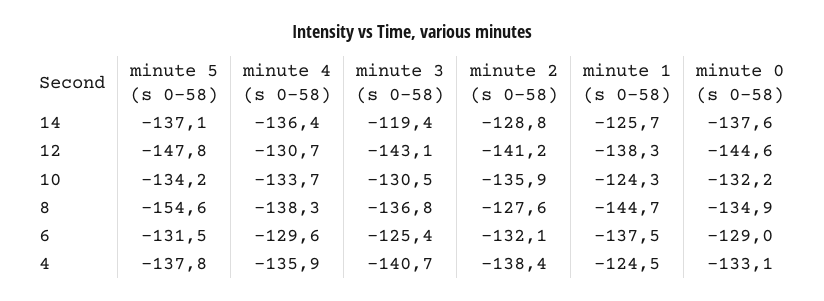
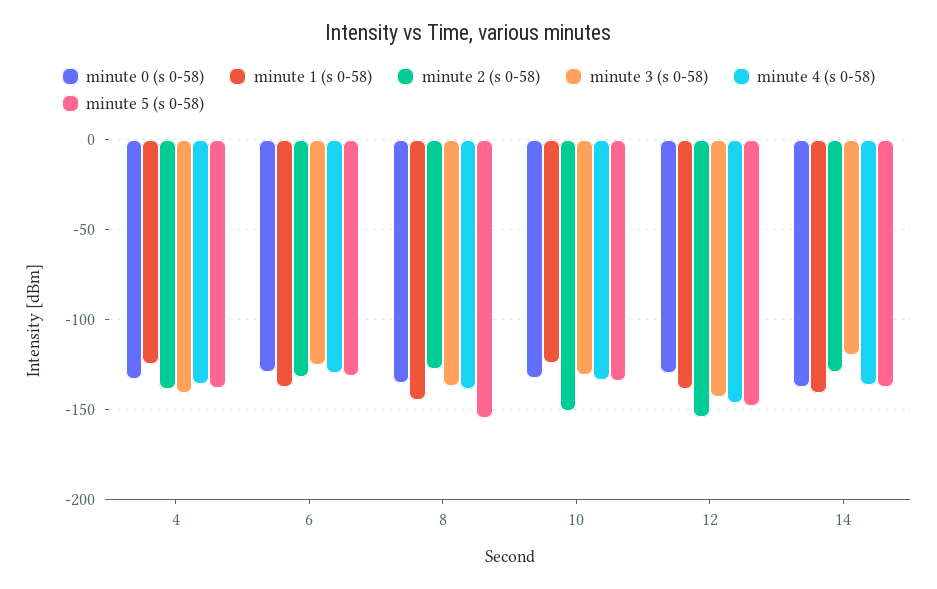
  {
    "minute 5 (s 0-58)": {
      "14": -137.1,
      "12": -147.8,
      "10": -134.2,
      "8": -154.6,
      "6": -131.5,
      "4": -137.8
    },
    "minute 4 (s 0-58)": {
      "14": -136.4,
-     "12": -130.7,
+     "12": -145,
      "10": -133.7,
      "8": -138.3,
      "6": -129.6,
      "4": -135.9
    },
    "minute 3 (s 0-58)": {
      "14": -119.4,
      "12": -143.1,
      "10": -130.5,
      "8": -136.8,
      "6": -125.4,
      "4": -140.7
    },
    "minute 2 (s 0-58)": {
      "14": -128.8,
-     "12": -141.2,
+     "12": -155,
-     "10": -135.9,
+     "10": -150,
      "8": -127.6,
      "6": -132.1,
      "4": -138.4
    },
    "minute 1 (s 0-58)": {
-     "14": -125.7,
+     "14": -140,
      "12": -138.3,
      "10": -124.3,
      "8": -144.7,
      "6": -137.5,
      "4": -124.5
    },
    "minute 0 (s 0-58)": {
      "14": -137.6,
-     "12": -144.6,
+     "12": -130,
      "10": -132.2,
      "8": -134.9,
      "6": -129,
      "4": -133.1
    }
  }

